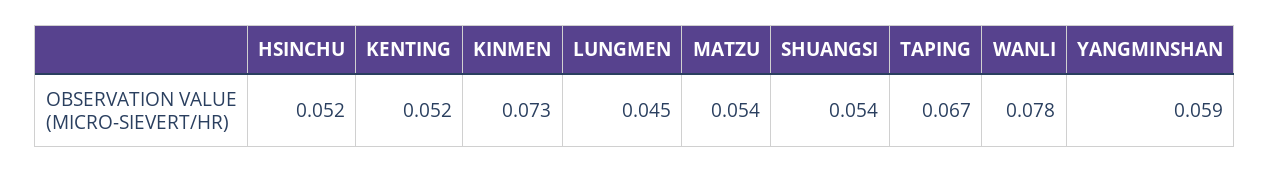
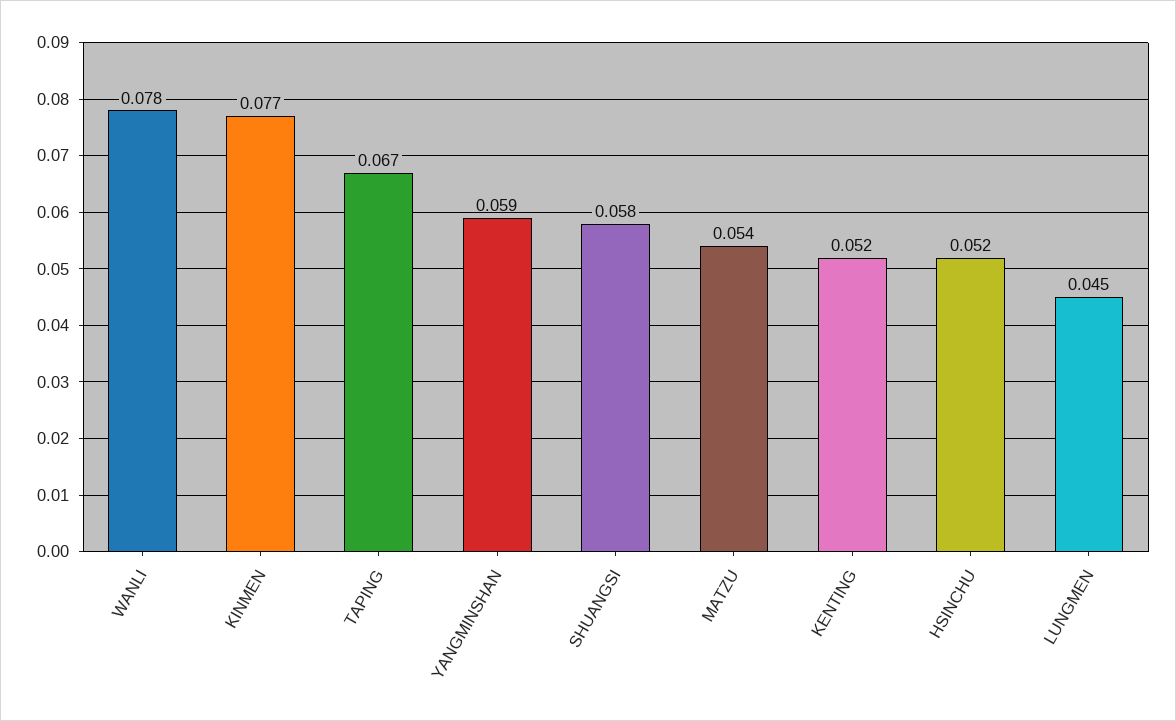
  {
    "HSINCHU": 0.052,
    "KENTING": 0.052,
-   "KINMEN": 0.073,
+   "KINMEN": 0.077,
    "LUNGMEN": 0.045,
    "MATZU": 0.054,
-   "SHUANGSI": 0.054,
+   "SHUANGSI": 0.058,
    "TAPING": 0.067,
    "WANLI": 0.078,
    "YANGMINSHAN": 0.059
  }

